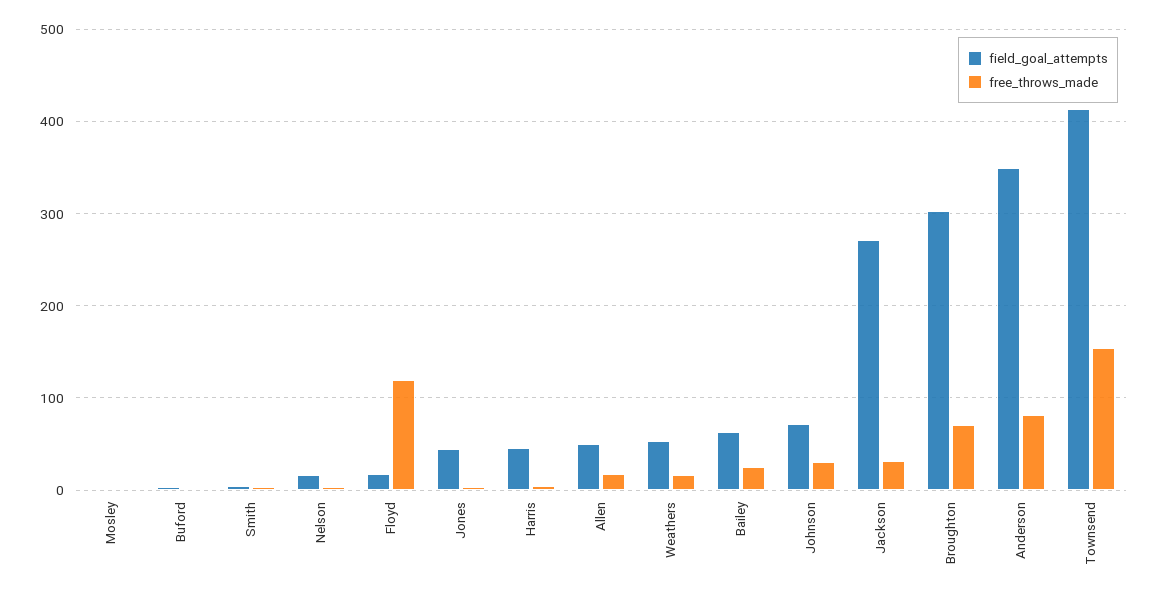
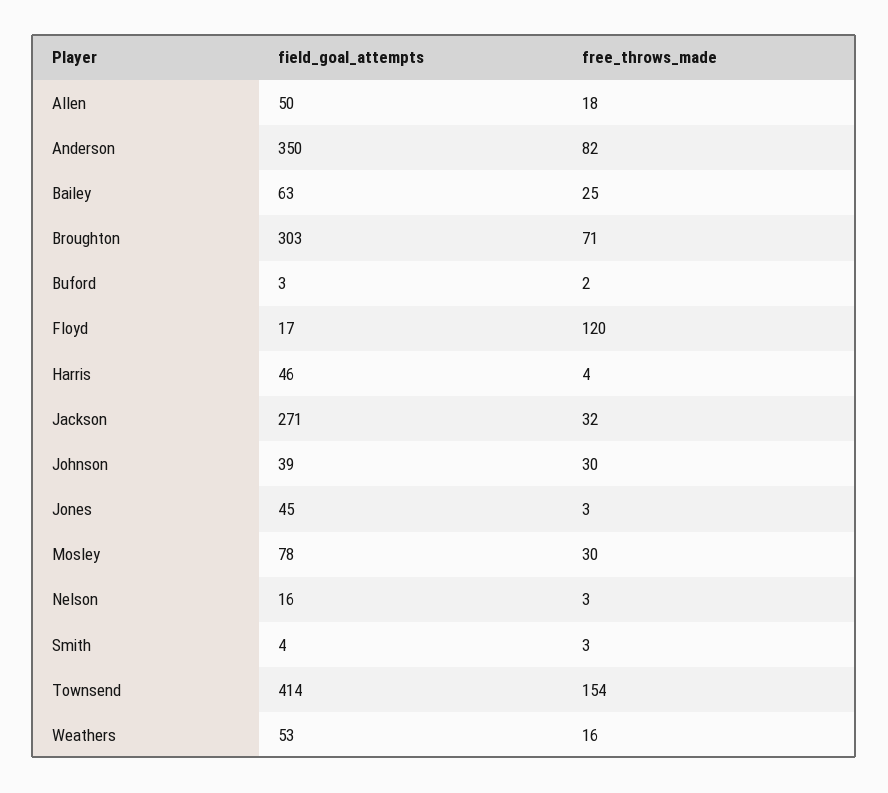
  {
    "field_goal_attempts": {
-     "Mosley": 0,
+     "Mosley": 78,
      "Buford": 3,
      "Smith": 4,
      "Nelson": 16,
      "Floyd": 17,
      "Jones": 45,
      "Harris": 46,
      "Allen": 50,
      "Weathers": 53,
      "Bailey": 63,
-     "Johnson": 70,
+     "Johnson": 39,
      "Jackson": 271,
      "Broughton": 303,
      "Anderson": 350,
      "Townsend": 414
    },
    "free_throws_made": {
-     "Mosley": 0,
+     "Mosley": 30,
      "Buford": 2,
      "Smith": 3,
      "Nelson": 3,
      "Floyd": 120,
      "Jones": 3,
      "Harris": 4,
      "Allen": 18,
      "Weathers": 16,
      "Bailey": 25,
      "Johnson": 30,
      "Jackson": 32,
      "Broughton": 71,
      "Anderson": 82,
      "Townsend": 154
    }
  }

